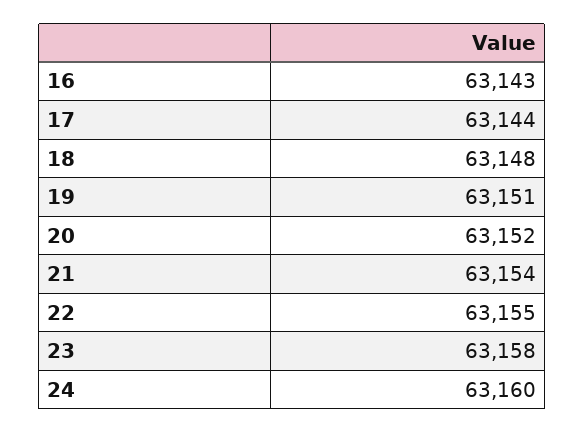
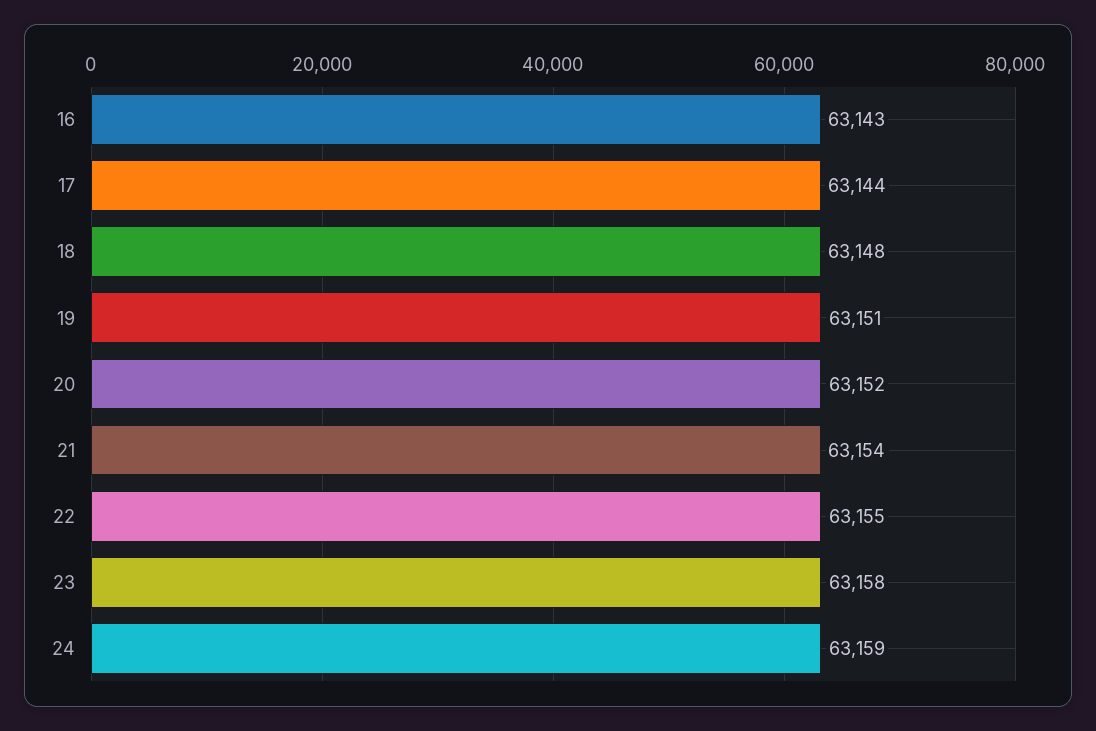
  {
    "16": 63143,
    "17": 63144,
    "18": 63148,
    "19": 63151,
    "20": 63152,
    "21": 63154,
    "22": 63155,
    "23": 63158,
-   "24": 63160
+   "24": 63159
  }

